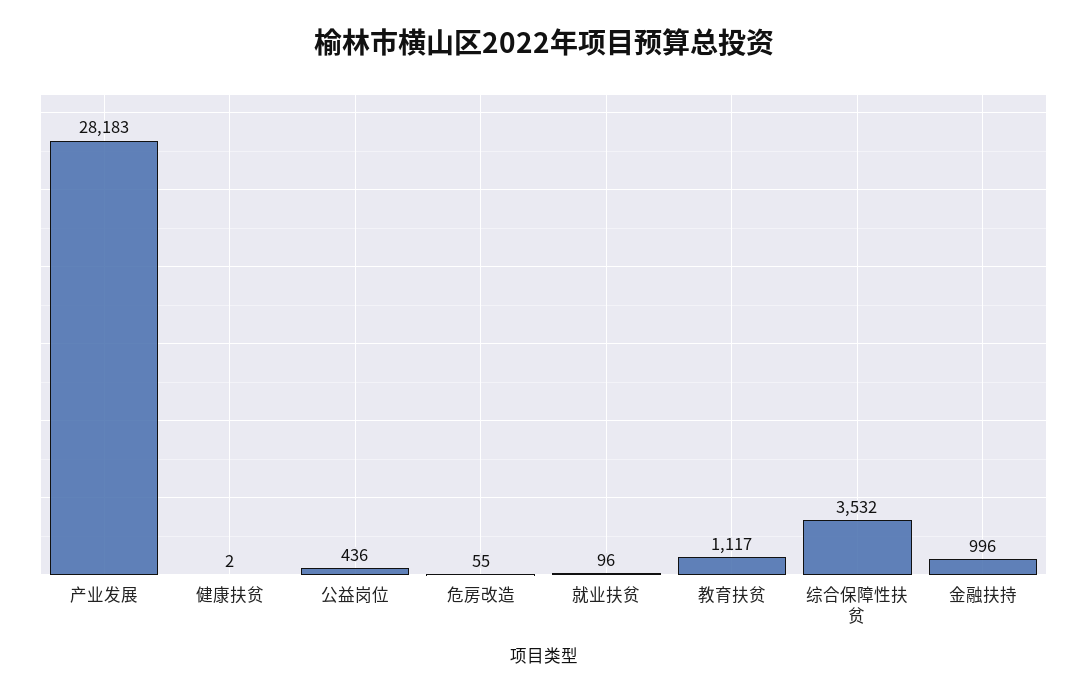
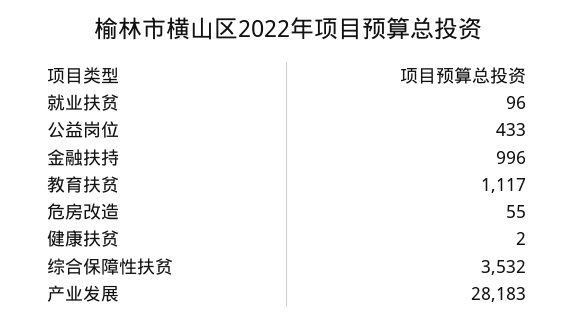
  {
    "产业发展": 28183,
    "健康扶贫": 2,
-   "公益岗位": 436,
+   "公益岗位": 433,
    "危房改造": 55,
    "就业扶贫": 96,
    "教育扶贫": 1117,
    "综合保障性扶贫": 3532,
    "金融扶持": 996
  }

